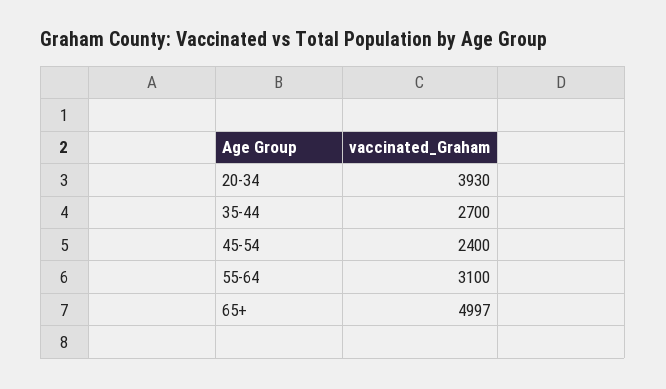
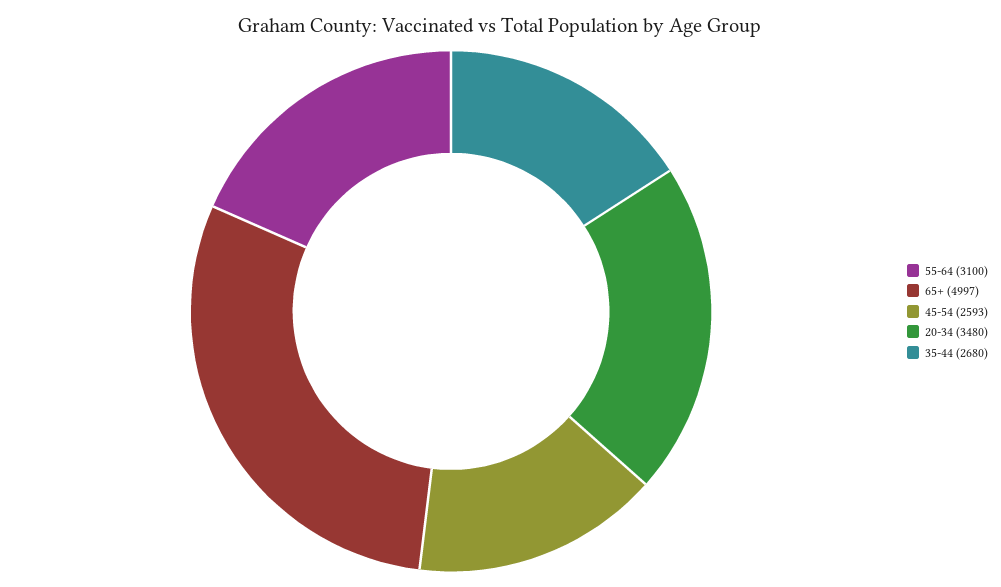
  {
-   "20-34": 3930,
+   "20-34": 3480,
-   "35-44": 2700,
+   "35-44": 2680,
-   "45-54": 2400,
+   "45-54": 2593,
    "55-64": 3100,
    "65+": 4997
  }

